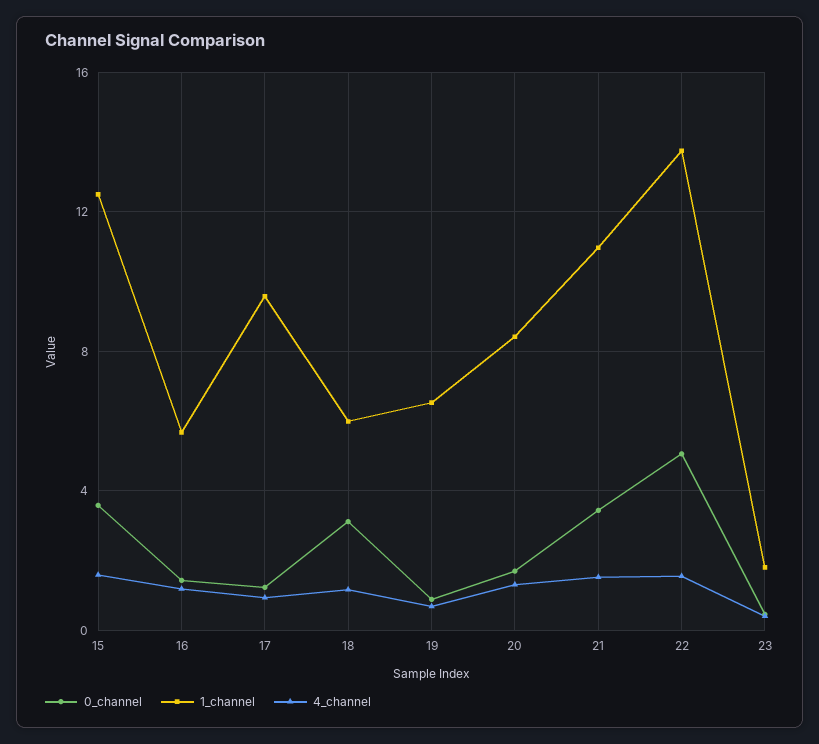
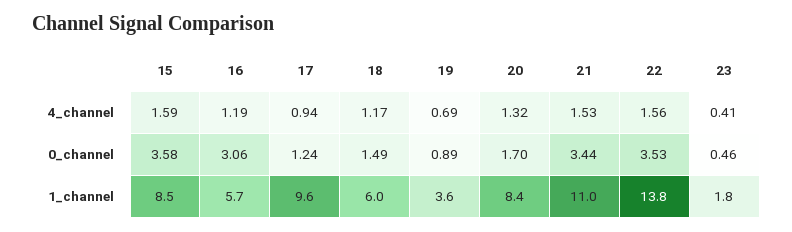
  {
    "0_channel": {
      "15": 3.58,
-     "16": 1.5,
+     "16": 3.06,
      "17": 1.24,
-     "18": 3,
+     "18": 1.49,
      "19": 0.89,
      "20": 1.7,
      "21": 3.44,
-     "22": 5,
+     "22": 3.53,
      "23": 0.46
    },
    "1_channel": {
-     "15": 12.5,
+     "15": 8.5,
      "16": 5.7,
      "17": 9.6,
      "18": 6,
-     "19": 6.5,
+     "19": 3.6,
      "20": 8.4,
      "21": 11,
      "22": 13.8,
      "23": 1.8
    },
    "4_channel": {
      "15": 1.59,
      "16": 1.19,
      "17": 0.94,
      "18": 1.17,
      "19": 0.69,
      "20": 1.32,
      "21": 1.53,
      "22": 1.56,
      "23": 0.41
    }
  }

